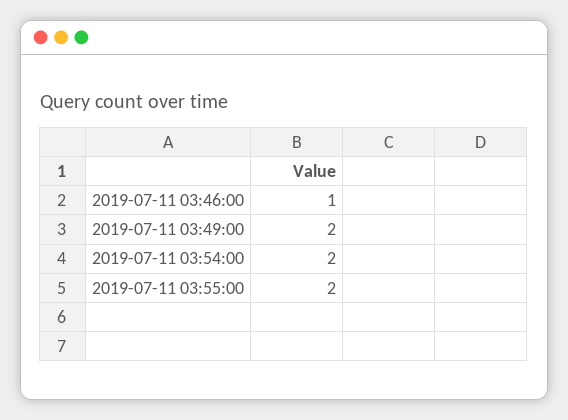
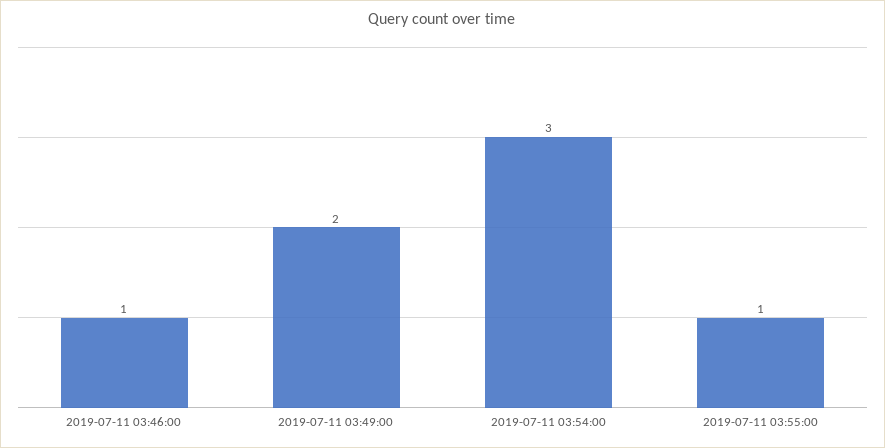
  {
    "2019-07-11 03:46:00": 1,
    "2019-07-11 03:49:00": 2,
-   "2019-07-11 03:54:00": 2,
+   "2019-07-11 03:54:00": 3,
-   "2019-07-11 03:55:00": 2
+   "2019-07-11 03:55:00": 1
  }

